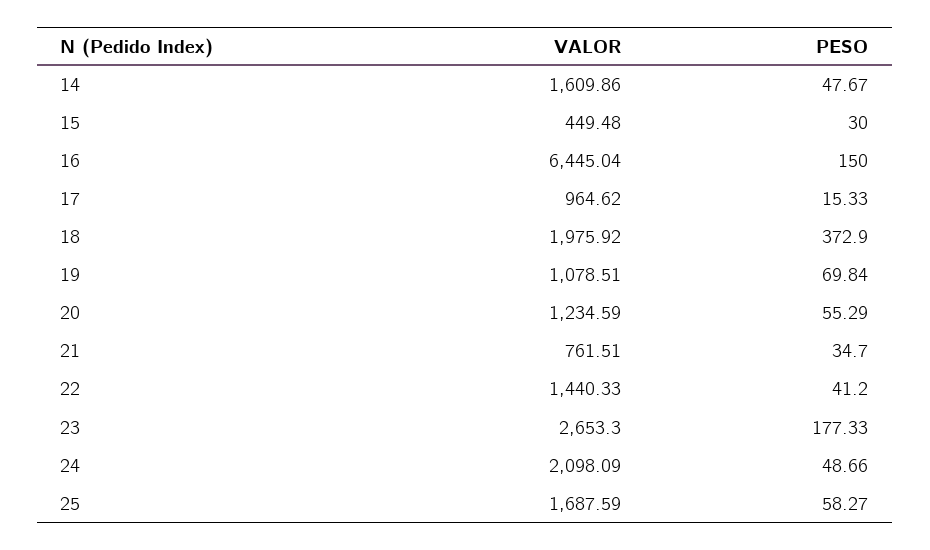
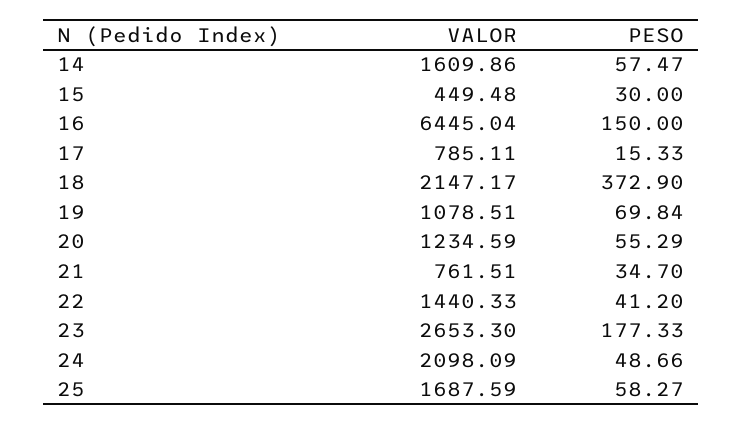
  {
    "VALOR": {
      "14": 1609.86,
      "15": 449.48,
      "16": 6445.04,
-     "17": 964.62,
+     "17": 785.11,
-     "18": 1975.92,
+     "18": 2147.17,
      "19": 1078.51,
      "20": 1234.59,
      "21": 761.51,
      "22": 1440.33,
      "23": 2653.3,
      "24": 2098.09,
      "25": 1687.59
    },
    "PESO": {
-     "14": 47.67,
+     "14": 57.47,
      "15": 30,
      "16": 150,
      "17": 15.33,
      "18": 372.9,
      "19": 69.84,
      "20": 55.29,
      "21": 34.7,
      "22": 41.2,
      "23": 177.33,
      "24": 48.66,
      "25": 58.27
    }
  }

